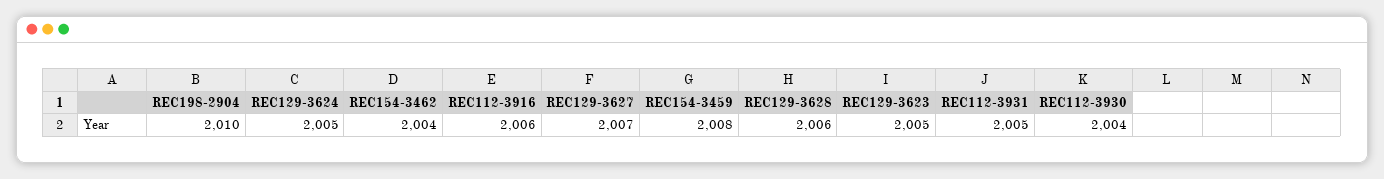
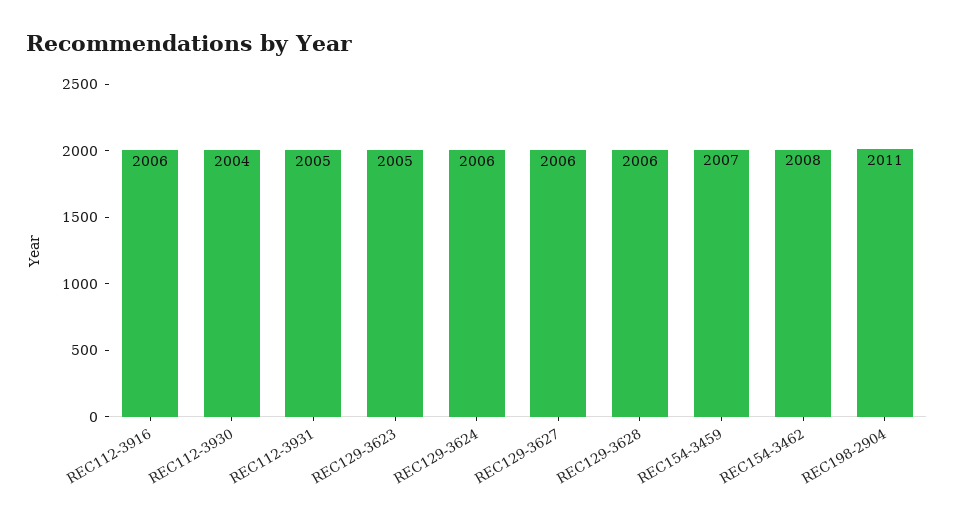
  {
-   "REC198-2904": 2010,
+   "REC198-2904": 2011,
-   "REC129-3624": 2005,
+   "REC129-3624": 2006,
-   "REC154-3462": 2004,
+   "REC154-3462": 2008,
    "REC112-3916": 2006,
-   "REC129-3627": 2007,
+   "REC129-3627": 2006,
-   "REC154-3459": 2008,
+   "REC154-3459": 2007,
    "REC129-3628": 2006,
    "REC129-3623": 2005,
    "REC112-3931": 2005,
    "REC112-3930": 2004
  }

